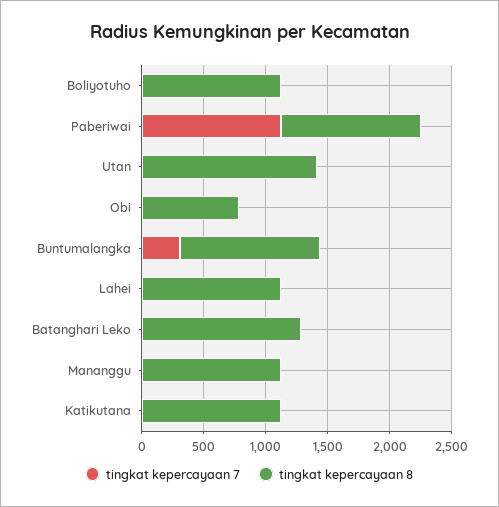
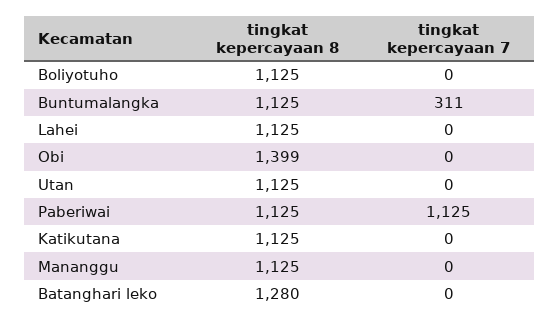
  {
    "tingkat kepercayaan 7": {
      "Boliyotuho": 0,
      "Paberiwai": 1125,
      "Utan": 0,
      "Obi": 0,
      "Buntumalangka": 311,
      "Lahei": 0,
      "Batanghari Leko": 0,
      "Mananggu": 0,
      "Katikutana": 0
    },
    "tingkat kepercayaan 8": {
      "Boliyotuho": 1125,
      "Paberiwai": 1125,
-     "Utan": 1400,
+     "Utan": 1125,
-     "Obi": 800,
+     "Obi": 1399,
      "Buntumalangka": 1125,
      "Lahei": 1125,
      "Batanghari Leko": 1280,
      "Mananggu": 1125,
      "Katikutana": 1125
    }
  }

